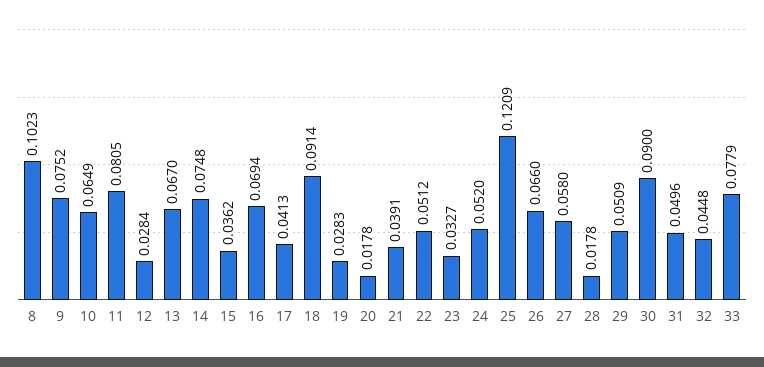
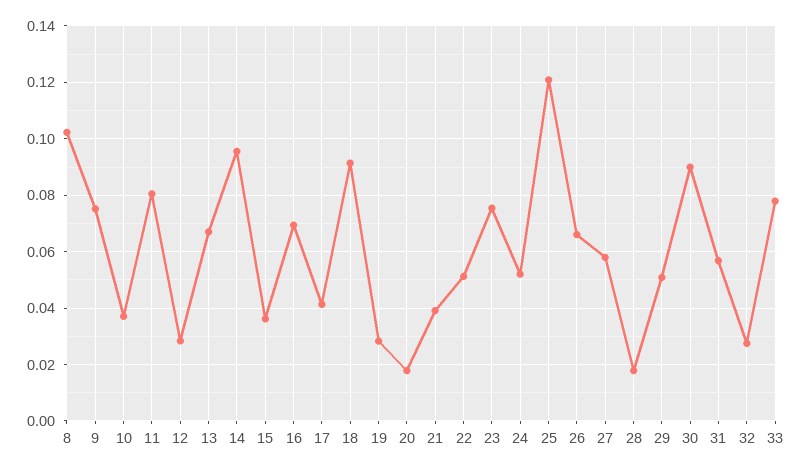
  {
    "8": 0.1023,
    "9": 0.0752,
-   "10": 0.0649,
+   "10": 0.0375,
    "11": 0.0805,
    "12": 0.0284,
    "13": 0.067,
-   "14": 0.0748,
+   "14": 0.095,
    "15": 0.0362,
    "16": 0.0694,
    "17": 0.0413,
    "18": 0.0914,
    "19": 0.0283,
    "20": 0.0178,
    "21": 0.0391,
    "22": 0.0512,
-   "23": 0.0327,
+   "23": 0.075,
    "24": 0.052,
    "25": 0.1209,
    "26": 0.066,
    "27": 0.058,
    "28": 0.0178,
    "29": 0.0509,
    "30": 0.09,
-   "31": 0.0496,
+   "31": 0.0575,
-   "32": 0.0448,
+   "32": 0.0275,
    "33": 0.0779
  }

